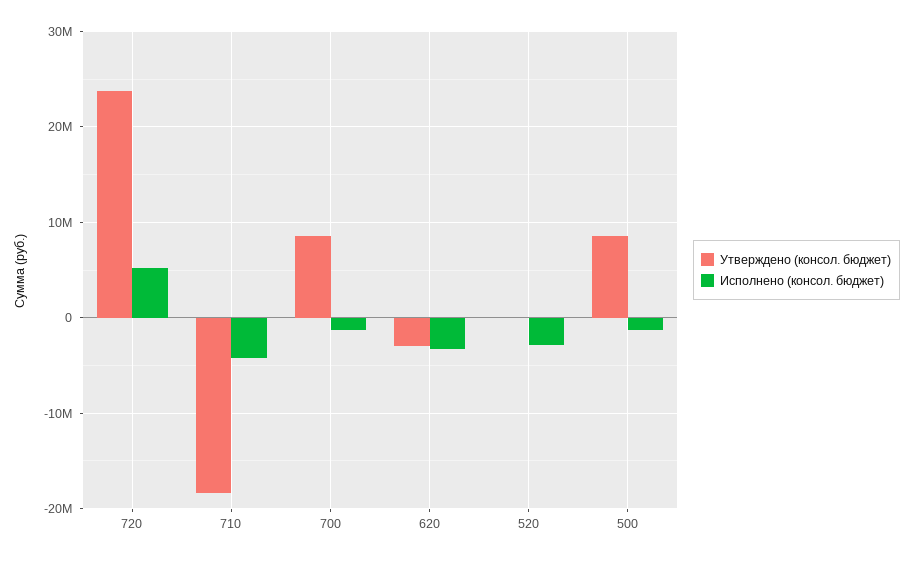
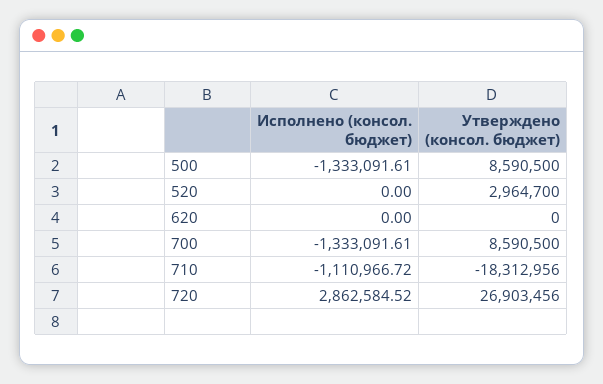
  {
    "Утверждено (консол. бюджет)": {
-     "720": 24000000,
+     "720": 26903456,
      "710": -18312956,
      "700": 8590500,
-     "620": -3000000,
+     "620": 0,
-     "520": 0,
+     "520": 2964700,
      "500": 8590500
    },
    "Исполнено (консол. бюджет)": {
-     "720": 5000000,
+     "720": 2862584.52,
-     "710": -4000000,
+     "710": -1110966.72,
      "700": -1333091.61,
-     "620": -3000000,
+     "620": 0,
-     "520": -3000000,
+     "520": 0,
      "500": -1333091.61
    }
  }

